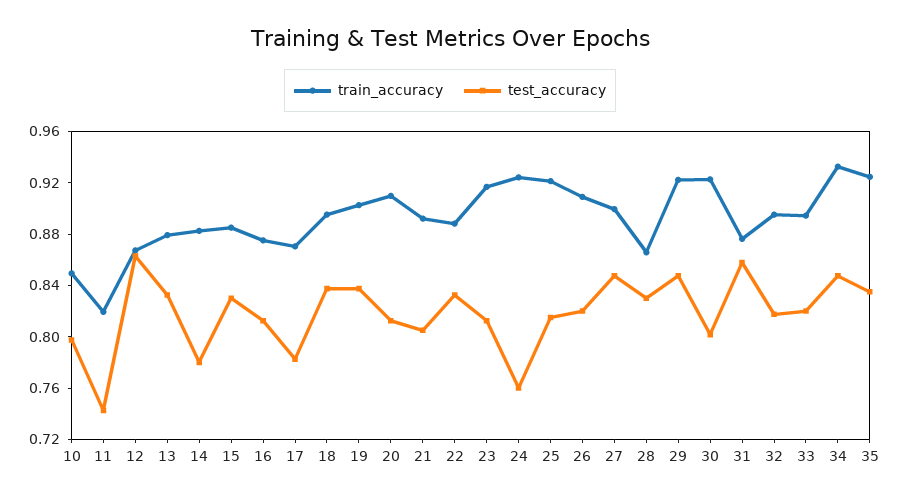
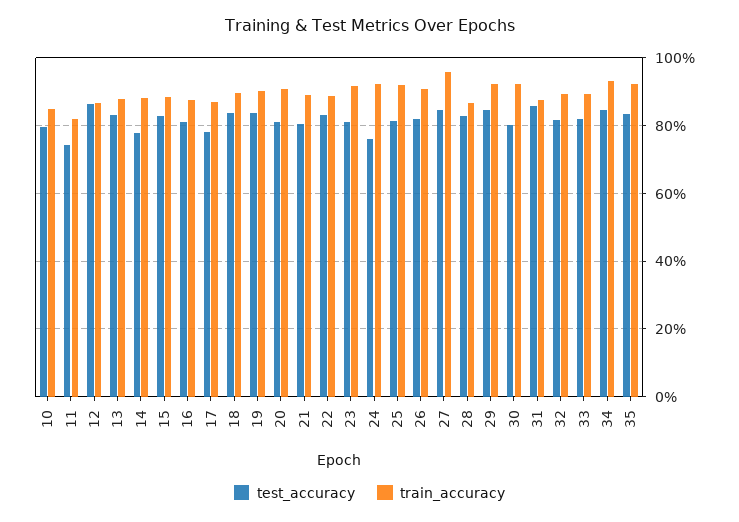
  {
    "train_accuracy": {
      "10": 0.85,
      "11": 0.82,
      "12": 0.87,
      "13": 0.88,
      "14": 0.88,
      "15": 0.89,
      "16": 0.88,
      "17": 0.87,
      "18": 0.9,
      "19": 0.9,
      "20": 0.91,
      "21": 0.89,
      "22": 0.89,
      "23": 0.92,
      "24": 0.92,
      "25": 0.92,
      "26": 0.91,
-     "27": 0.9,
+     "27": 0.96,
      "28": 0.87,
      "29": 0.92,
      "30": 0.92,
      "31": 0.88,
      "32": 0.9,
      "33": 0.89,
      "34": 0.93,
      "35": 0.92
    },
    "test_accuracy": {
      "10": 0.8,
      "11": 0.74,
      "12": 0.86,
      "13": 0.83,
      "14": 0.78,
      "15": 0.83,
      "16": 0.81,
      "17": 0.78,
      "18": 0.84,
      "19": 0.84,
      "20": 0.81,
      "21": 0.81,
      "22": 0.83,
      "23": 0.81,
      "24": 0.76,
      "25": 0.82,
      "26": 0.82,
      "27": 0.85,
      "28": 0.83,
      "29": 0.85,
      "30": 0.8,
      "31": 0.86,
      "32": 0.82,
      "33": 0.82,
      "34": 0.85,
      "35": 0.84
    }
  }

